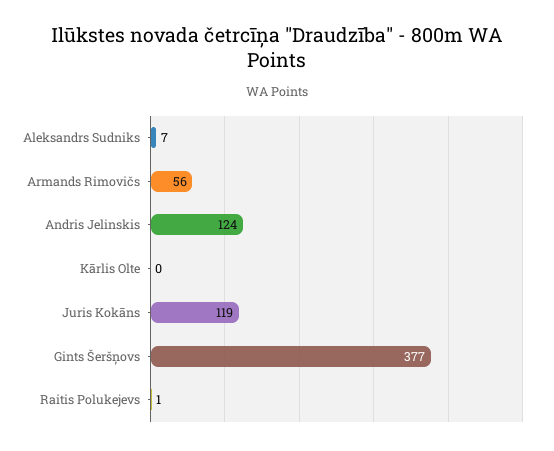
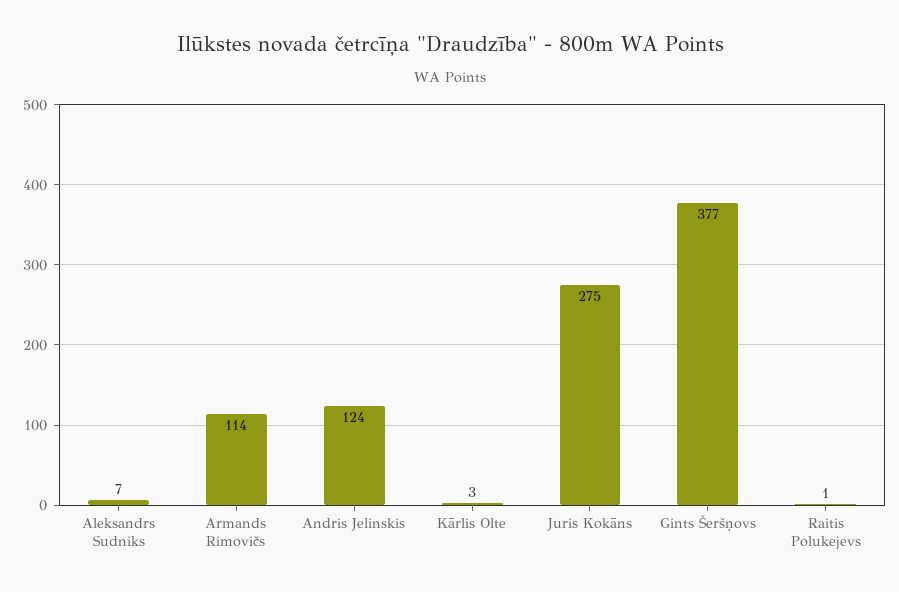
  {
    "Aleksandrs Sudniks": 7,
-   "Armands Rimovičs": 56,
+   "Armands Rimovičs": 114,
    "Andris Jelinskis": 124,
-   "Kārlis Olte": 0,
+   "Kārlis Olte": 3,
-   "Juris Kokāns": 119,
+   "Juris Kokāns": 275,
    "Gints Šeršņovs": 377,
    "Raitis Polukejevs": 1
  }

